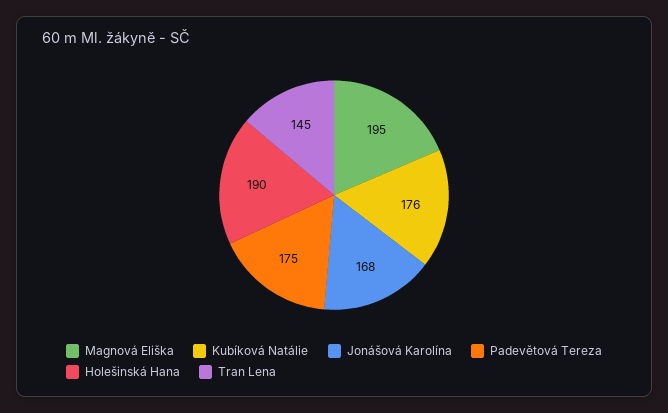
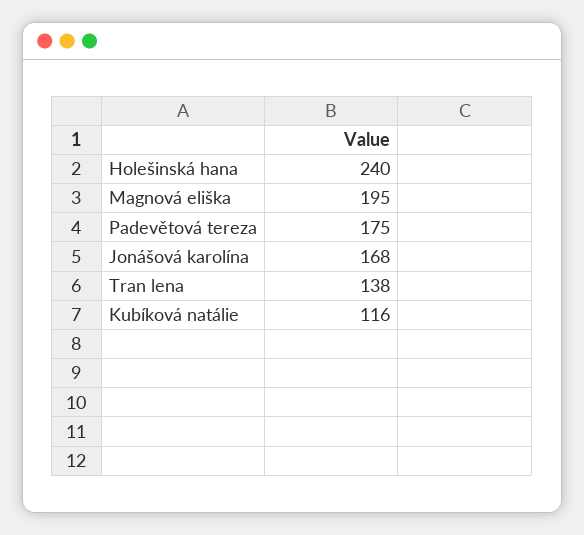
  {
    "Magnová Eliška": 195,
-   "Kubíková Natálie": 176,
+   "Kubíková Natálie": 116,
    "Jonášová Karolína": 168,
    "Padevětová Tereza": 175,
-   "Holešinská Hana": 190,
+   "Holešinská Hana": 240,
-   "Tran Lena": 145
+   "Tran Lena": 138
  }

